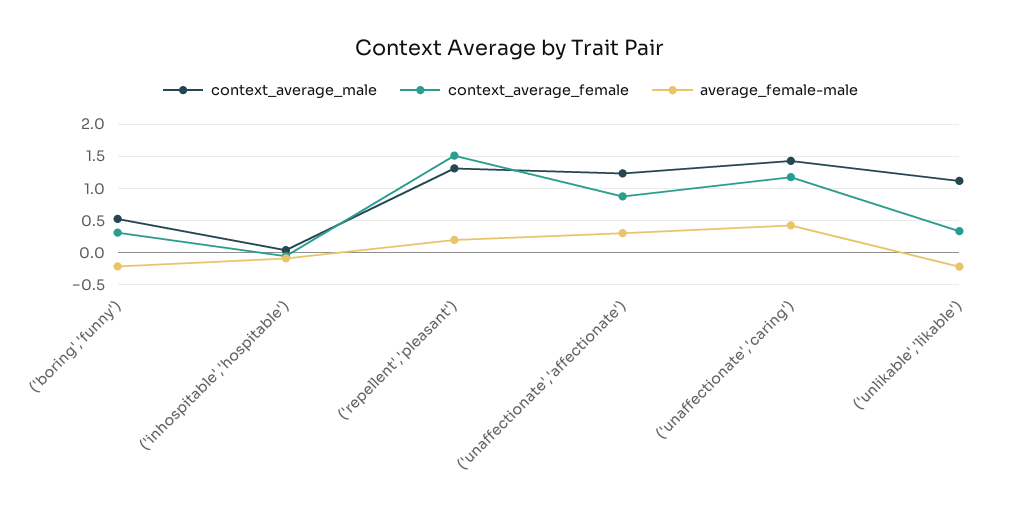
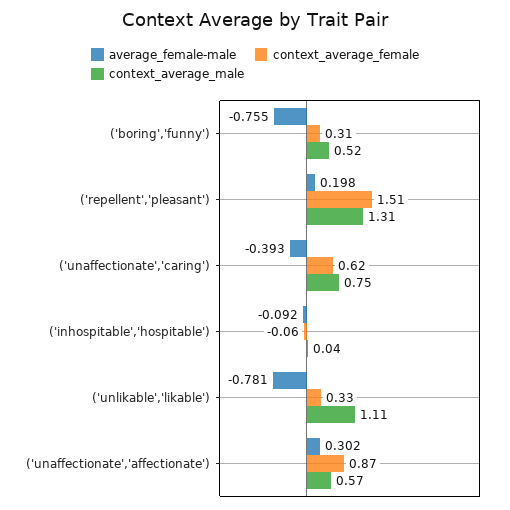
  {
    "context_average_male": {
      "('boring','funny')": 0.52,
      "('inhospitable','hospitable')": 0.04,
      "('repellent','pleasant')": 1.31,
-     "('unaffectionate','affectionate')": 1.2,
+     "('unaffectionate','affectionate')": 0.57,
-     "('unaffectionate','caring')": 1.4,
+     "('unaffectionate','caring')": 0.75,
      "('unlikable','likable')": 1.11
    },
    "context_average_female": {
      "('boring','funny')": 0.31,
      "('inhospitable','hospitable')": -0.06,
      "('repellent','pleasant')": 1.51,
      "('unaffectionate','affectionate')": 0.87,
-     "('unaffectionate','caring')": 1.2,
+     "('unaffectionate','caring')": 0.62,
      "('unlikable','likable')": 0.33
    },
    "average_female-male": {
-     "('boring','funny')": -0.2,
+     "('boring','funny')": -0.755,
      "('inhospitable','hospitable')": -0.092,
      "('repellent','pleasant')": 0.198,
      "('unaffectionate','affectionate')": 0.302,
-     "('unaffectionate','caring')": 0.4,
+     "('unaffectionate','caring')": -0.393,
-     "('unlikable','likable')": -0.2
+     "('unlikable','likable')": -0.781
    }
  }

